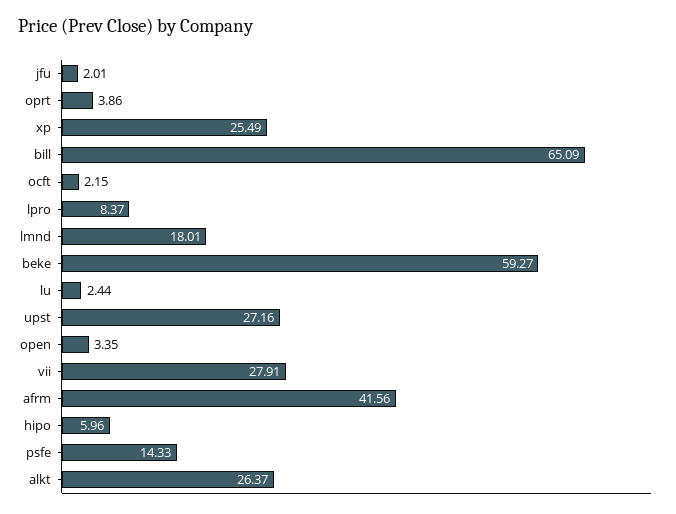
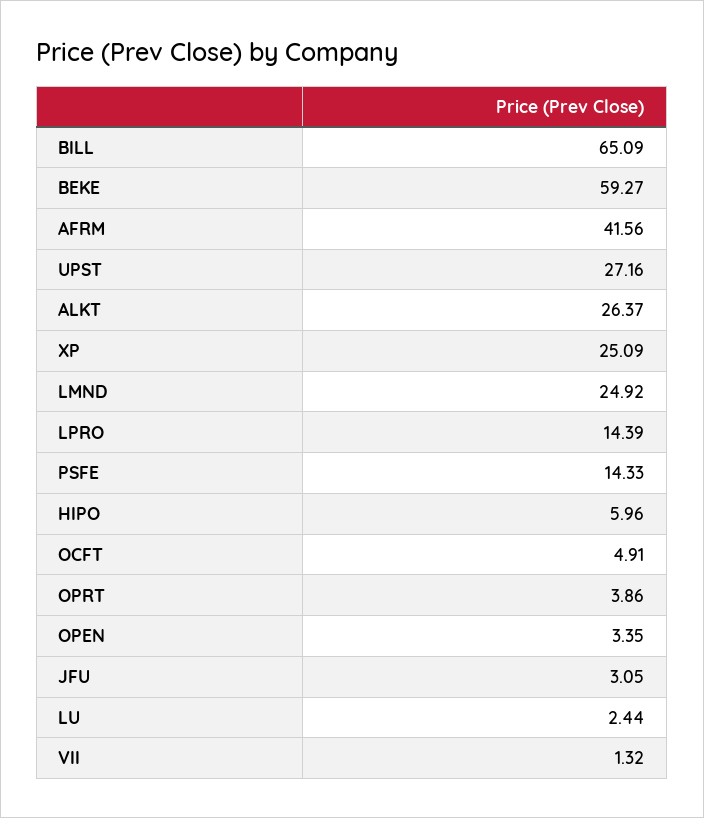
  {
-   "jfu": 2.01,
+   "jfu": 3.05,
    "oprt": 3.86,
-   "xp": 25.49,
+   "xp": 25.09,
    "bill": 65.09,
-   "ocft": 2.15,
+   "ocft": 4.91,
-   "lpro": 8.37,
+   "lpro": 14.39,
-   "lmnd": 18.01,
+   "lmnd": 24.92,
    "beke": 59.27,
    "lu": 2.44,
    "upst": 27.16,
    "open": 3.35,
-   "vii": 27.91,
+   "vii": 1.32,
    "afrm": 41.56,
    "hipo": 5.96,
    "psfe": 14.33,
    "alkt": 26.37
  }

